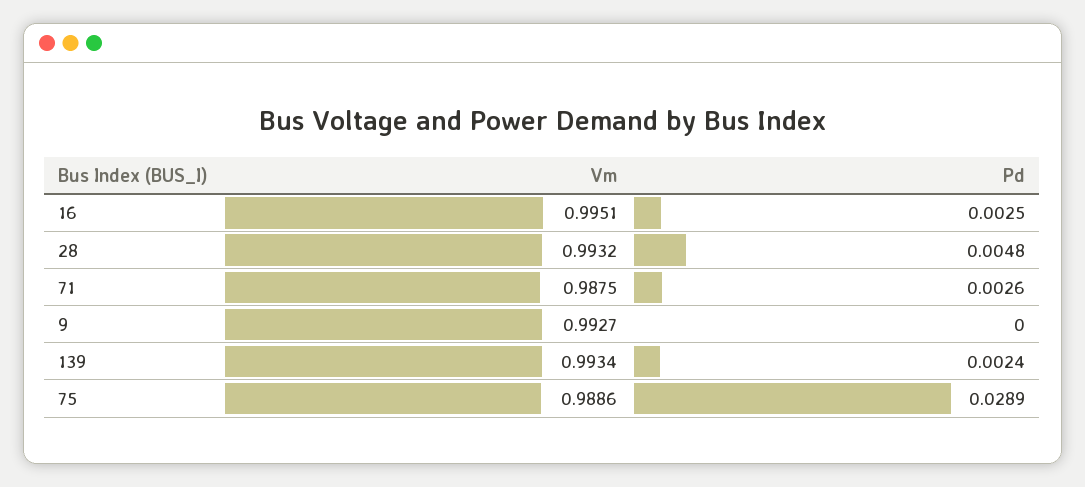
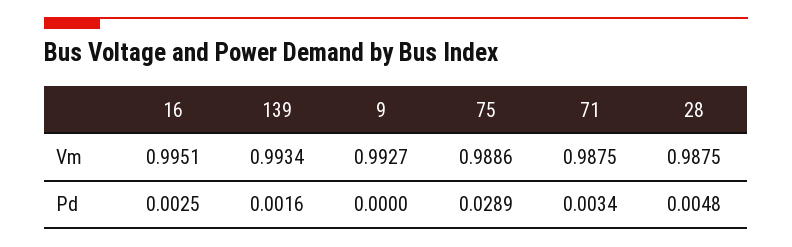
  {
    "Vm": {
      "16": 0.9951,
-     "28": 0.9932,
+     "28": 0.9875,
      "71": 0.9875,
      "9": 0.9927,
      "139": 0.9934,
      "75": 0.9886
    },
    "Pd": {
      "16": 0.0025,
      "28": 0.0048,
-     "71": 0.0026,
+     "71": 0.0034,
      "9": 0,
-     "139": 0.0024,
+     "139": 0.0016,
      "75": 0.0289
    }
  }

